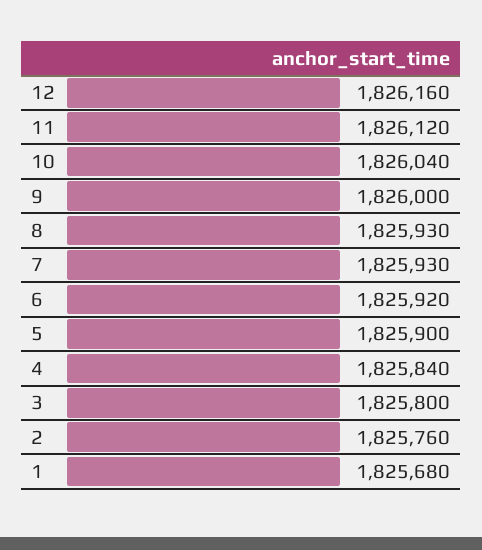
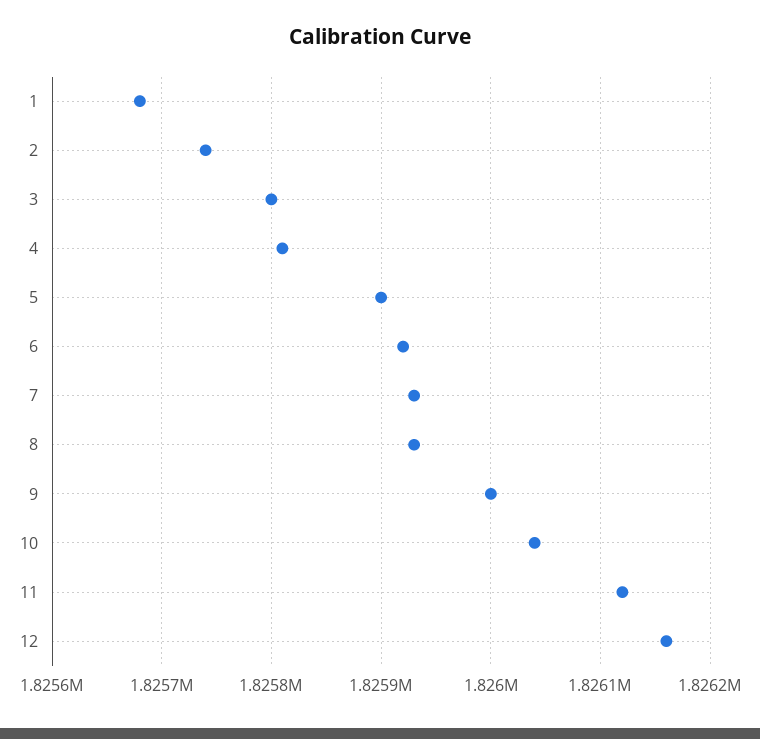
  {
    "12": 1826160,
    "11": 1826120,
    "10": 1826040,
    "9": 1826000,
    "8": 1825930,
    "7": 1825930,
    "6": 1825920,
    "5": 1825900,
-   "4": 1825840,
+   "4": 1825810,
    "3": 1825800,
-   "2": 1825760,
+   "2": 1825740,
    "1": 1825680
  }

